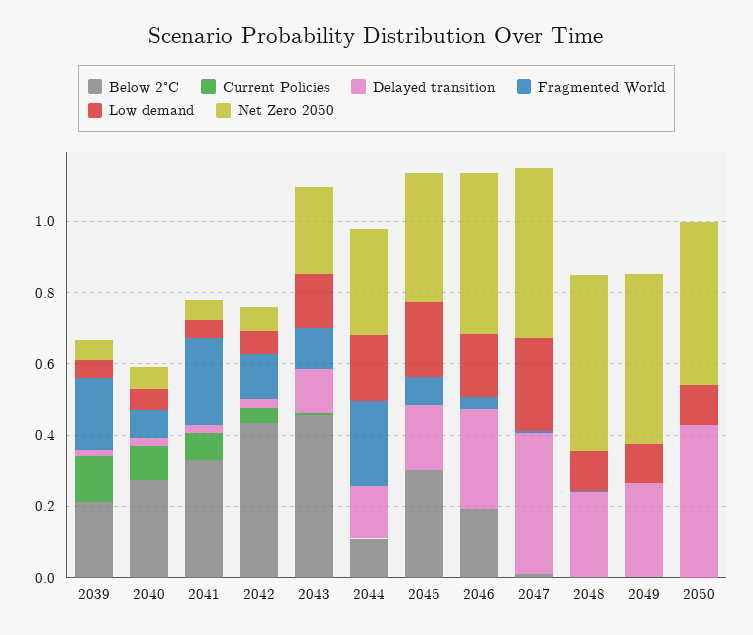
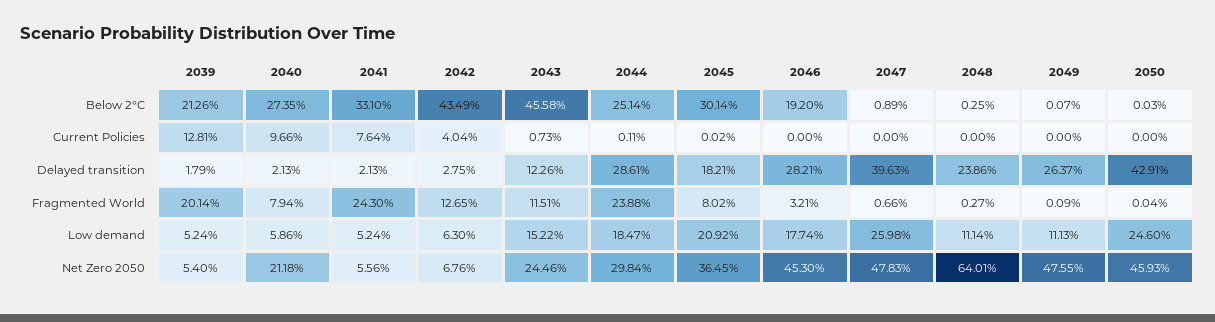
  {
    "Below 2°C": {
      "2039": 0.2126,
      "2040": 0.2735,
      "2041": 0.331,
      "2042": 0.4349,
      "2043": 0.4558,
-     "2044": 0.1,
+     "2044": 0.2514,
      "2045": 0.3014,
      "2046": 0.192,
      "2047": 0.0089,
      "2048": 0.0025,
      "2049": 0.0007,
      "2050": 0.0003
    },
    "Current Policies": {
      "2039": 0.1281,
      "2040": 0.0966,
      "2041": 0.0764,
      "2042": 0.0404,
      "2043": 0.0073,
      "2044": 0.0011,
      "2045": 0.0002,
      "2046": 0,
      "2047": 0,
      "2048": 0,
      "2049": 0,
      "2050": 0
    },
    "Delayed transition": {
      "2039": 0.0179,
      "2040": 0.0213,
      "2041": 0.0213,
      "2042": 0.0275,
      "2043": 0.1226,
-     "2044": 0.15,
+     "2044": 0.2861,
      "2045": 0.1821,
      "2046": 0.2821,
      "2047": 0.3963,
      "2048": 0.2386,
      "2049": 0.2637,
      "2050": 0.4291
    },
    "Fragmented World": {
      "2039": 0.2014,
      "2040": 0.0794,
      "2041": 0.243,
      "2042": 0.1265,
      "2043": 0.1151,
      "2044": 0.2388,
      "2045": 0.0802,
      "2046": 0.0321,
      "2047": 0.0066,
      "2048": 0.0027,
      "2049": 0.0009,
      "2050": 0.0004
    },
    "Low demand": {
      "2039": 0.0524,
      "2040": 0.0586,
      "2041": 0.0524,
      "2042": 0.063,
      "2043": 0.1522,
      "2044": 0.1847,
      "2045": 0.2092,
      "2046": 0.1774,
      "2047": 0.2598,
      "2048": 0.1114,
      "2049": 0.1113,
-     "2050": 0.1
+     "2050": 0.246
    },
    "Net Zero 2050": {
      "2039": 0.054,
-     "2040": 0.05,
+     "2040": 0.2118,
      "2041": 0.0556,
      "2042": 0.0676,
      "2043": 0.2446,
      "2044": 0.2984,
      "2045": 0.3645,
      "2046": 0.453,
      "2047": 0.4783,
-     "2048": 0.5,
+     "2048": 0.6401,
      "2049": 0.4755,
      "2050": 0.4593
    }
  }

